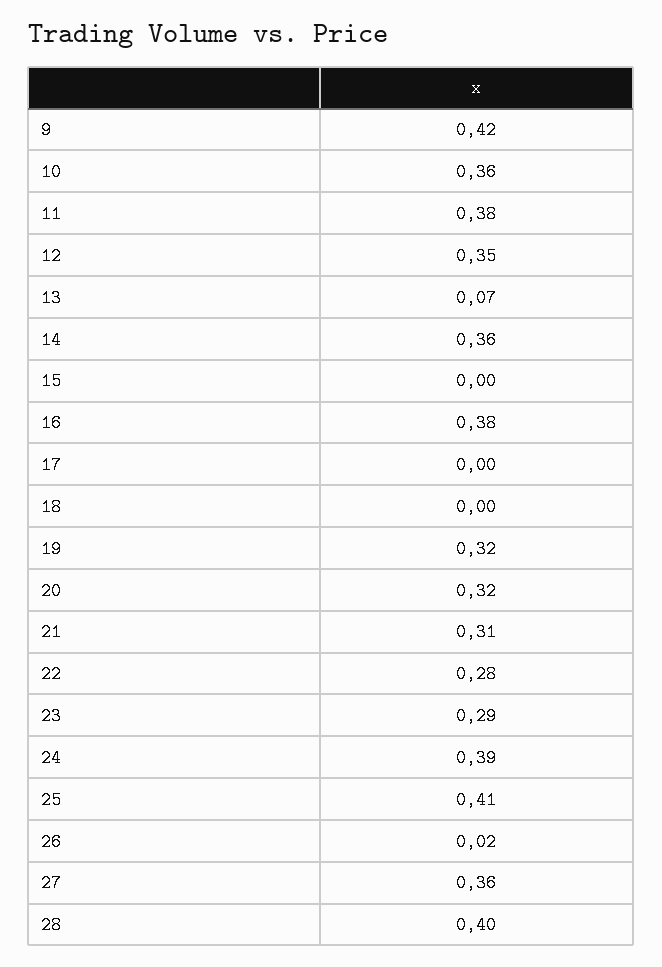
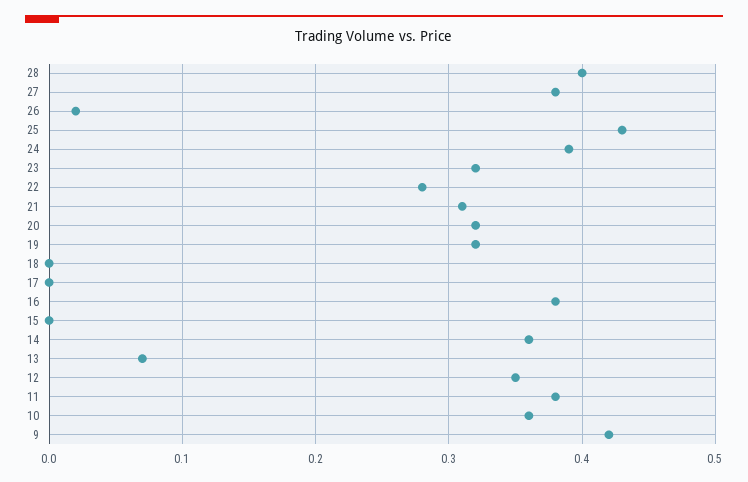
  {
    "9": 0.42,
    "10": 0.36,
    "11": 0.38,
    "12": 0.35,
    "13": 0.07,
    "14": 0.36,
    "15": 0,
    "16": 0.38,
    "17": 0,
    "18": 0,
    "19": 0.32,
    "20": 0.32,
    "21": 0.31,
    "22": 0.28,
-   "23": 0.29,
+   "23": 0.32,
    "24": 0.39,
-   "25": 0.41,
+   "25": 0.43,
    "26": 0.02,
-   "27": 0.36,
+   "27": 0.38,
    "28": 0.4
  }

